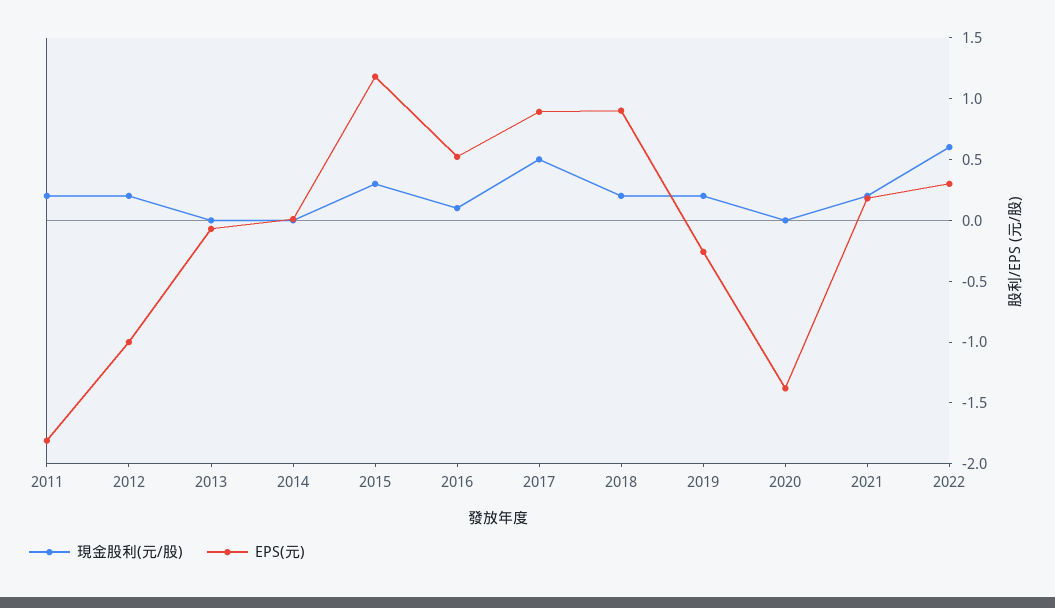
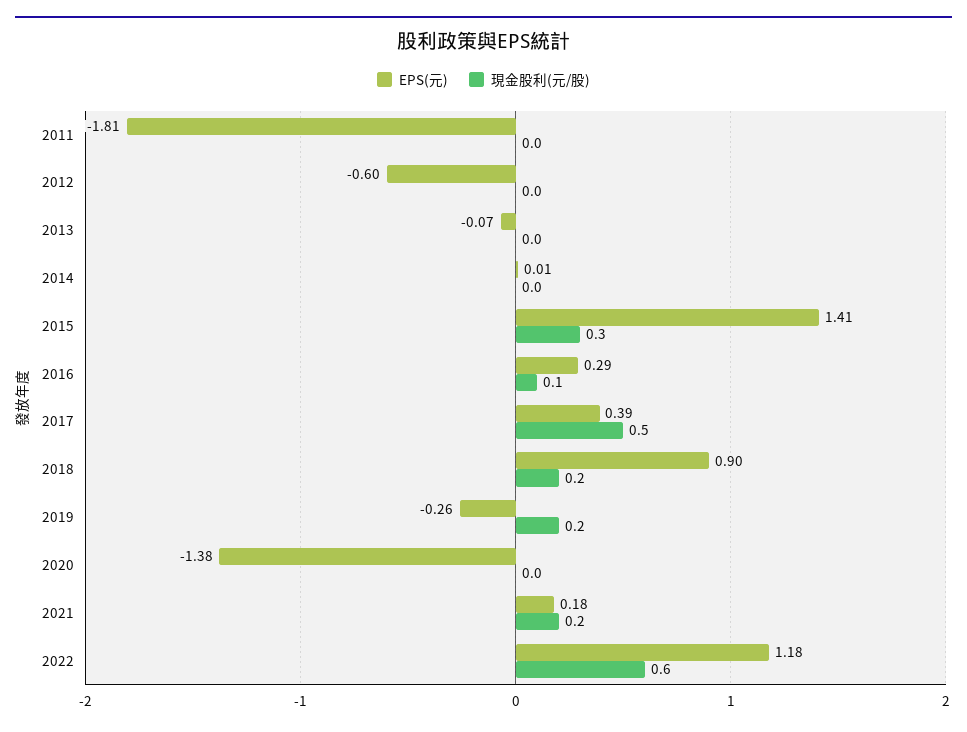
  {
    "現金股利(元/股)": {
-     "2011": 0.2,
+     "2011": 0,
-     "2012": 0.2,
+     "2012": 0,
      "2013": 0,
      "2014": 0,
      "2015": 0.3,
      "2016": 0.1,
      "2017": 0.5,
      "2018": 0.2,
      "2019": 0.2,
      "2020": 0,
      "2021": 0.2,
      "2022": 0.6
    },
    "EPS(元)": {
      "2011": -1.81,
-     "2012": -1,
+     "2012": -0.6,
      "2013": -0.07,
      "2014": 0.01,
-     "2015": 1.2,
+     "2015": 1.41,
-     "2016": 0.5,
+     "2016": 0.29,
-     "2017": 0.9,
+     "2017": 0.39,
      "2018": 0.9,
      "2019": -0.26,
      "2020": -1.38,
      "2021": 0.18,
-     "2022": 0.3
+     "2022": 1.18
    }
  }

